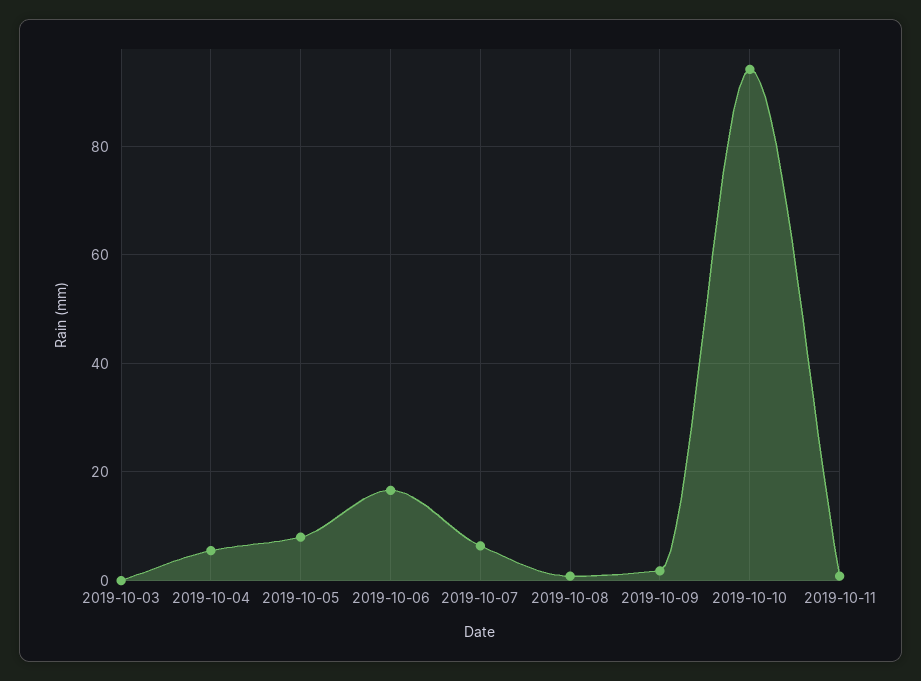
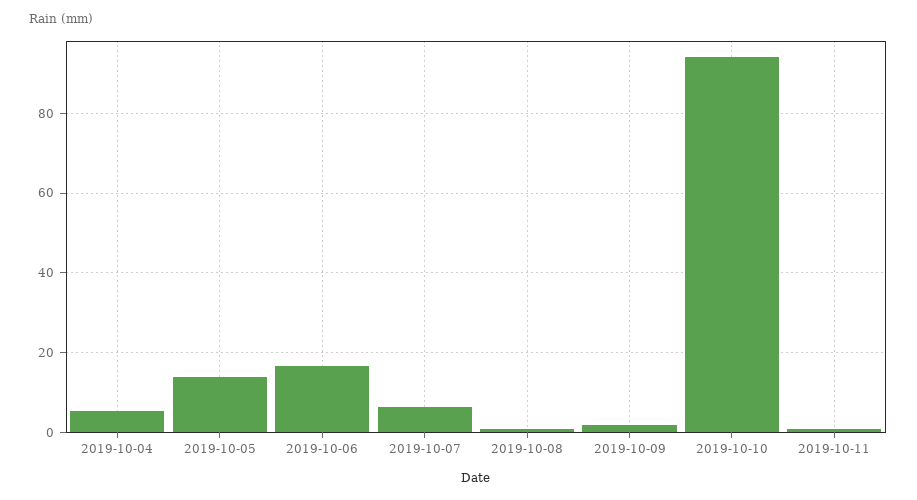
  {
-   "2019-10-03": 0,
    "2019-10-04": 6,
-   "2019-10-05": 8,
+   "2019-10-05": 14,
    "2019-10-06": 16,
    "2019-10-07": 6,
    "2019-10-08": 0,
    "2019-10-09": 2,
    "2019-10-10": 94,
    "2019-10-11": 0
  }

